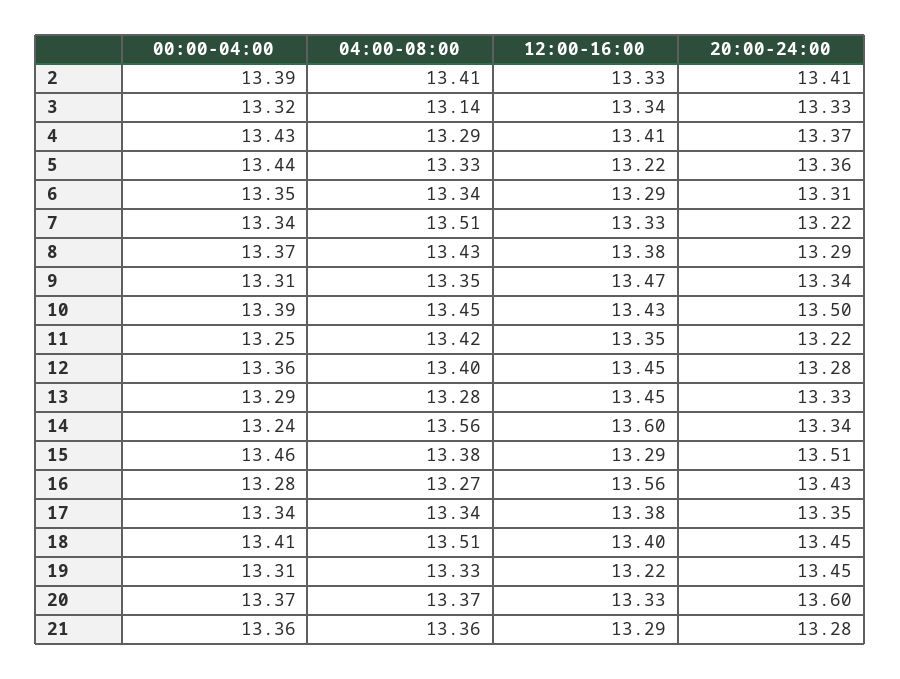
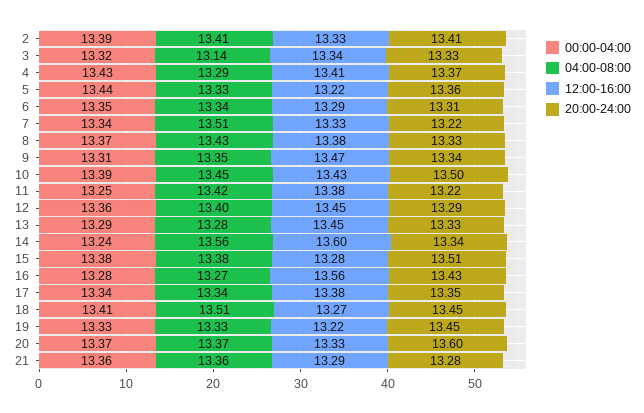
  {
    "00:00-04:00": {
      "2": 13.39,
      "3": 13.32,
      "4": 13.43,
      "5": 13.44,
      "6": 13.35,
      "7": 13.34,
      "8": 13.37,
      "9": 13.31,
      "10": 13.39,
      "11": 13.25,
      "12": 13.36,
      "13": 13.29,
      "14": 13.24,
-     "15": 13.46,
+     "15": 13.38,
      "16": 13.28,
      "17": 13.34,
      "18": 13.41,
-     "19": 13.31,
+     "19": 13.33,
      "20": 13.37,
      "21": 13.36
    },
    "04:00-08:00": {
      "2": 13.41,
      "3": 13.14,
      "4": 13.29,
      "5": 13.33,
      "6": 13.34,
      "7": 13.51,
      "8": 13.43,
      "9": 13.35,
      "10": 13.45,
      "11": 13.42,
      "12": 13.4,
      "13": 13.28,
      "14": 13.56,
      "15": 13.38,
      "16": 13.27,
      "17": 13.34,
      "18": 13.51,
      "19": 13.33,
      "20": 13.37,
      "21": 13.36
    },
    "12:00-16:00": {
      "2": 13.33,
      "3": 13.34,
      "4": 13.41,
      "5": 13.22,
      "6": 13.29,
      "7": 13.33,
      "8": 13.38,
      "9": 13.47,
      "10": 13.43,
-     "11": 13.35,
+     "11": 13.38,
      "12": 13.45,
      "13": 13.45,
      "14": 13.6,
-     "15": 13.29,
+     "15": 13.28,
      "16": 13.56,
      "17": 13.38,
-     "18": 13.4,
+     "18": 13.27,
      "19": 13.22,
      "20": 13.33,
      "21": 13.29
    },
    "20:00-24:00": {
      "2": 13.41,
      "3": 13.33,
      "4": 13.37,
      "5": 13.36,
      "6": 13.31,
      "7": 13.22,
-     "8": 13.29,
+     "8": 13.33,
      "9": 13.34,
      "10": 13.5,
      "11": 13.22,
-     "12": 13.28,
+     "12": 13.29,
      "13": 13.33,
      "14": 13.34,
      "15": 13.51,
      "16": 13.43,
      "17": 13.35,
      "18": 13.45,
      "19": 13.45,
      "20": 13.6,
      "21": 13.28
    }
  }

